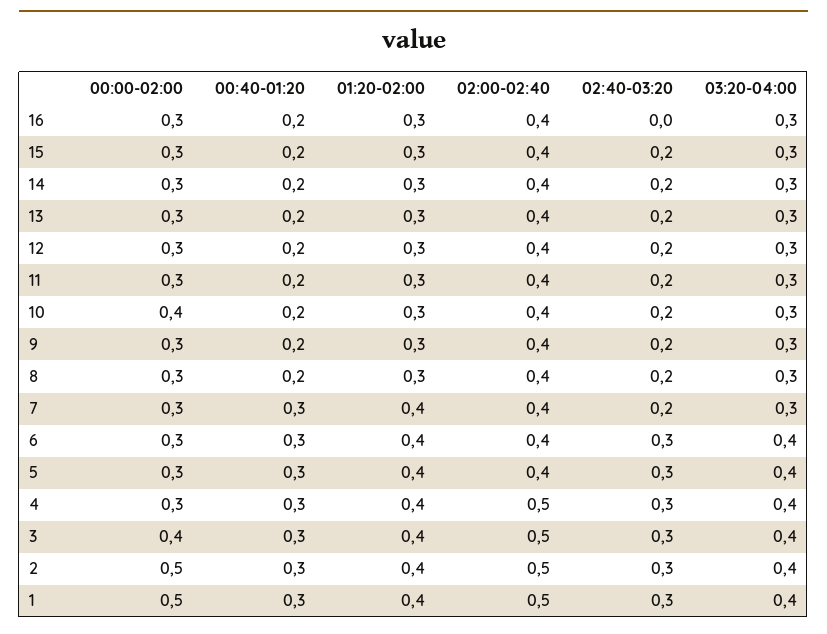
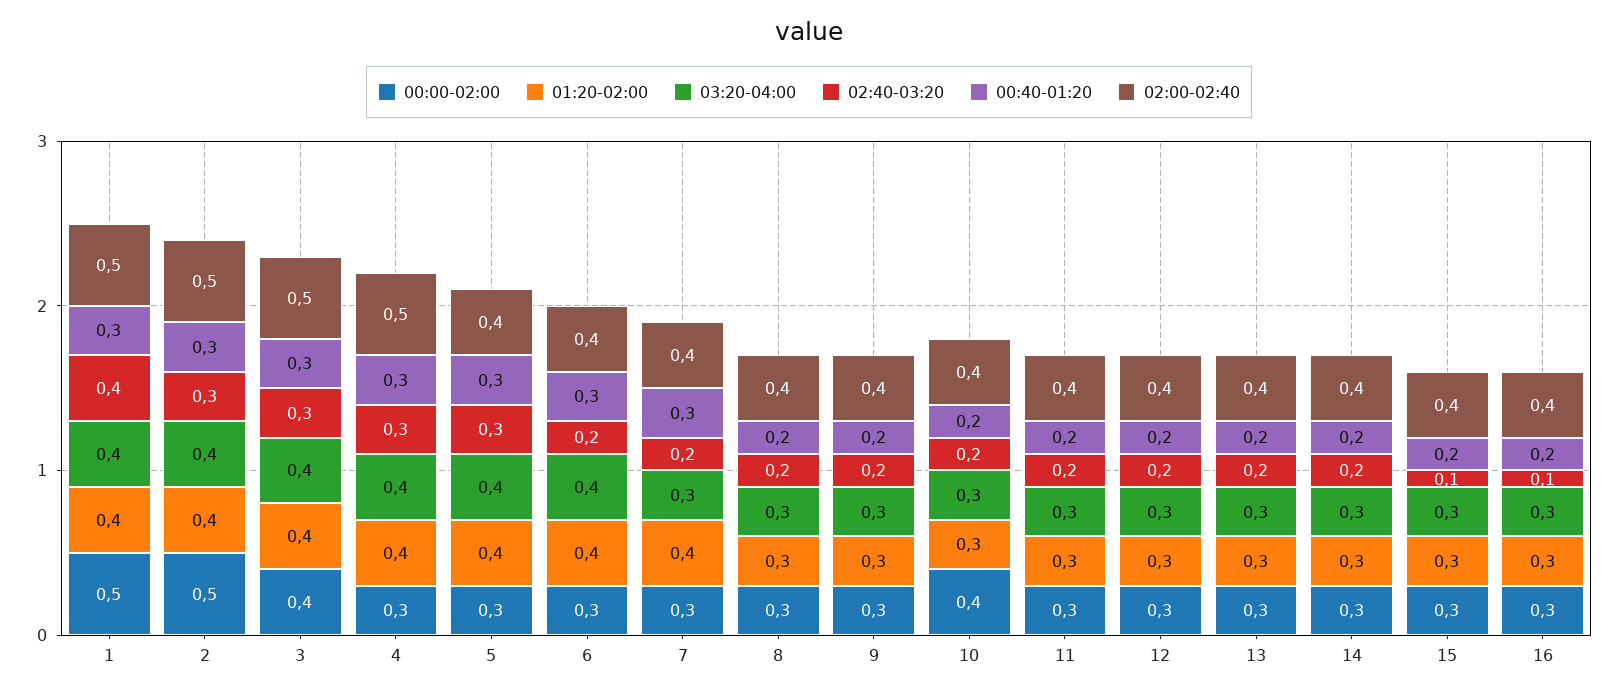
  {
    "00:00-02:00": {
      "16": 0.3,
      "15": 0.3,
      "14": 0.3,
      "13": 0.3,
      "12": 0.3,
      "11": 0.3,
      "10": 0.4,
      "9": 0.3,
      "8": 0.3,
      "7": 0.3,
      "6": 0.3,
      "5": 0.3,
      "4": 0.3,
      "3": 0.4,
      "2": 0.5,
      "1": 0.5
    },
    "00:40-01:20": {
      "16": 0.2,
      "15": 0.2,
      "14": 0.2,
      "13": 0.2,
      "12": 0.2,
      "11": 0.2,
      "10": 0.2,
      "9": 0.2,
      "8": 0.2,
      "7": 0.3,
      "6": 0.3,
      "5": 0.3,
      "4": 0.3,
      "3": 0.3,
      "2": 0.3,
      "1": 0.3
    },
    "01:20-02:00": {
      "16": 0.3,
      "15": 0.3,
      "14": 0.3,
      "13": 0.3,
      "12": 0.3,
      "11": 0.3,
      "10": 0.3,
      "9": 0.3,
      "8": 0.3,
      "7": 0.4,
      "6": 0.4,
      "5": 0.4,
      "4": 0.4,
      "3": 0.4,
      "2": 0.4,
      "1": 0.4
    },
    "02:00-02:40": {
      "16": 0.4,
      "15": 0.4,
      "14": 0.4,
      "13": 0.4,
      "12": 0.4,
      "11": 0.4,
      "10": 0.4,
      "9": 0.4,
      "8": 0.4,
      "7": 0.4,
      "6": 0.4,
      "5": 0.4,
      "4": 0.5,
      "3": 0.5,
      "2": 0.5,
      "1": 0.5
    },
    "02:40-03:20": {
-     "16": 0,
+     "16": 0.1,
-     "15": 0.2,
+     "15": 0.1,
      "14": 0.2,
      "13": 0.2,
      "12": 0.2,
      "11": 0.2,
      "10": 0.2,
      "9": 0.2,
      "8": 0.2,
      "7": 0.2,
-     "6": 0.3,
+     "6": 0.2,
      "5": 0.3,
      "4": 0.3,
      "3": 0.3,
      "2": 0.3,
-     "1": 0.3
+     "1": 0.4
    },
    "03:20-04:00": {
      "16": 0.3,
      "15": 0.3,
      "14": 0.3,
      "13": 0.3,
      "12": 0.3,
      "11": 0.3,
      "10": 0.3,
      "9": 0.3,
      "8": 0.3,
      "7": 0.3,
      "6": 0.4,
      "5": 0.4,
      "4": 0.4,
      "3": 0.4,
      "2": 0.4,
      "1": 0.4
    }
  }

